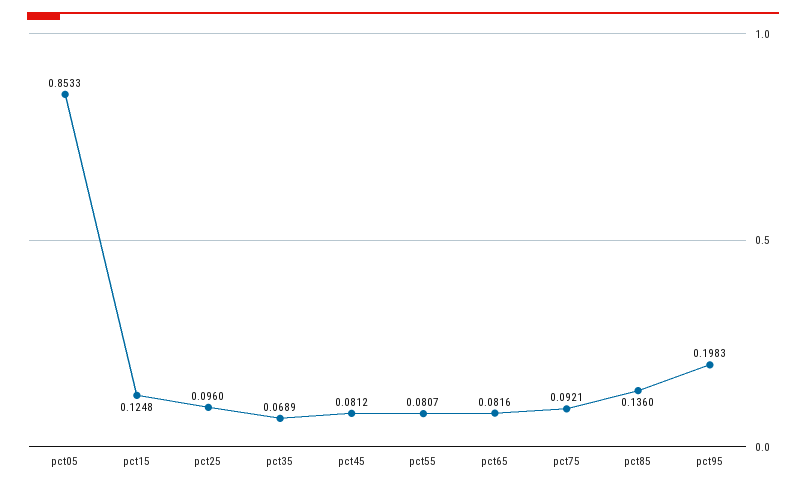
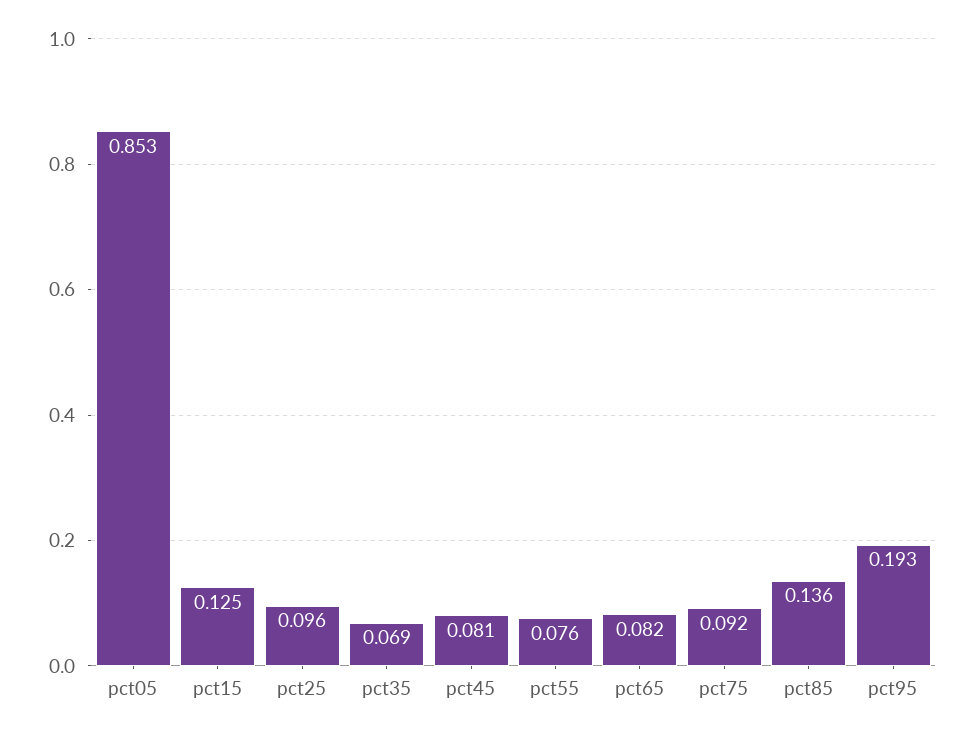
  {
    "pct05": 0.8533,
    "pct15": 0.1248,
    "pct25": 0.096,
    "pct35": 0.0689,
    "pct45": 0.0812,
-   "pct55": 0.0807,
+   "pct55": 0.076,
    "pct65": 0.0816,
    "pct75": 0.0921,
    "pct85": 0.136,
-   "pct95": 0.1983
+   "pct95": 0.193
  }

